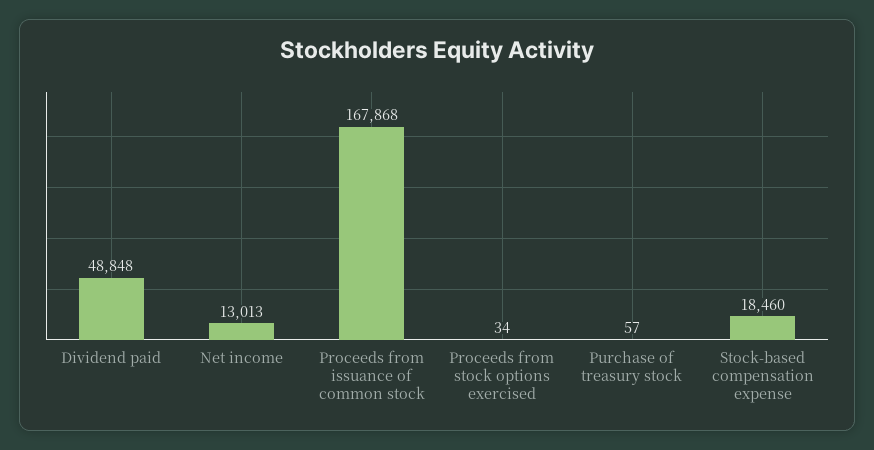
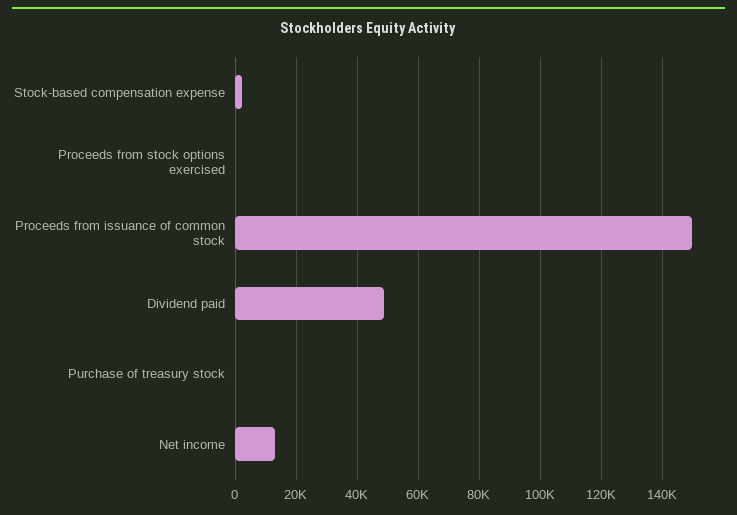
  {
    "Dividend paid": 48848,
    "Net income": 13013,
-   "Proceeds from issuance of common stock": 167868,
+   "Proceeds from issuance of common stock": 150000,
    "Proceeds from stock options exercised": 34,
    "Purchase of treasury stock": 57,
-   "Stock-based compensation expense": 18460
+   "Stock-based compensation expense": 2000
  }

